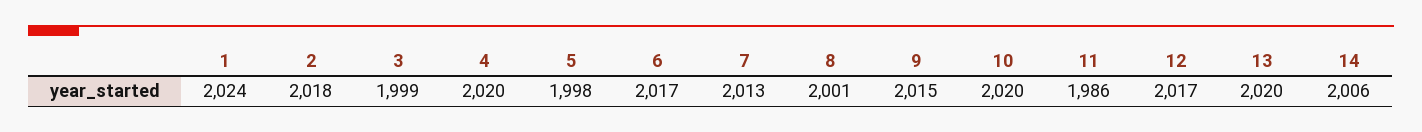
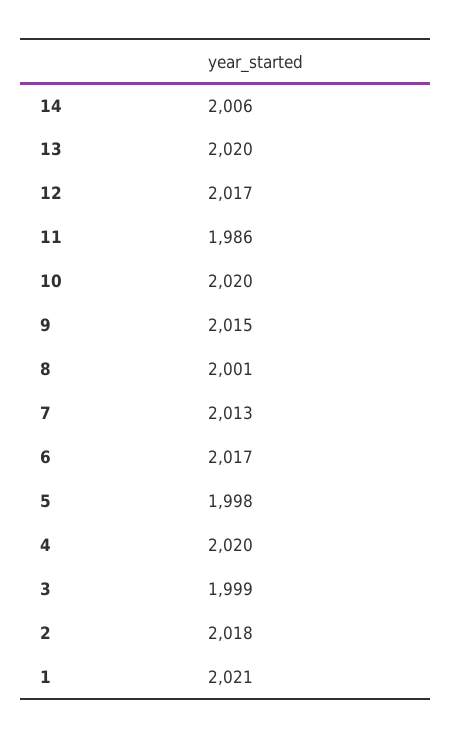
  {
-   "1": 2024,
+   "1": 2021,
    "2": 2018,
    "3": 1999,
    "4": 2020,
    "5": 1998,
    "6": 2017,
    "7": 2013,
    "8": 2001,
    "9": 2015,
    "10": 2020,
    "11": 1986,
    "12": 2017,
    "13": 2020,
    "14": 2006
  }

